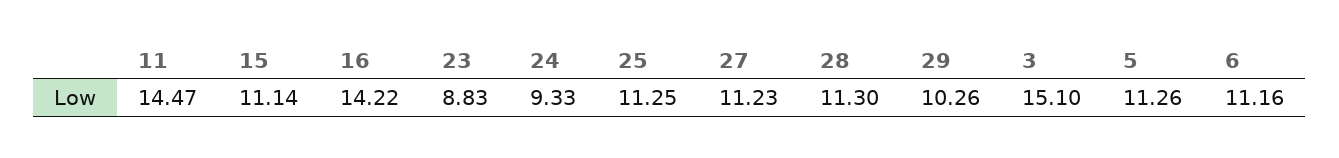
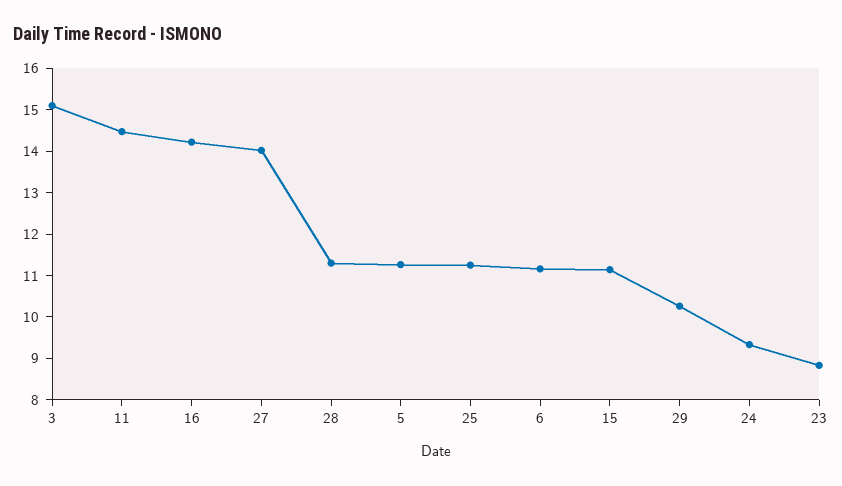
  {
    "11": 14.47,
    "15": 11.14,
    "16": 14.22,
    "23": 8.83,
    "24": 9.33,
    "25": 11.25,
-   "27": 11.23,
+   "27": 14,
    "28": 11.3,
    "29": 10.26,
    "3": 15.1,
    "5": 11.26,
    "6": 11.16
  }

